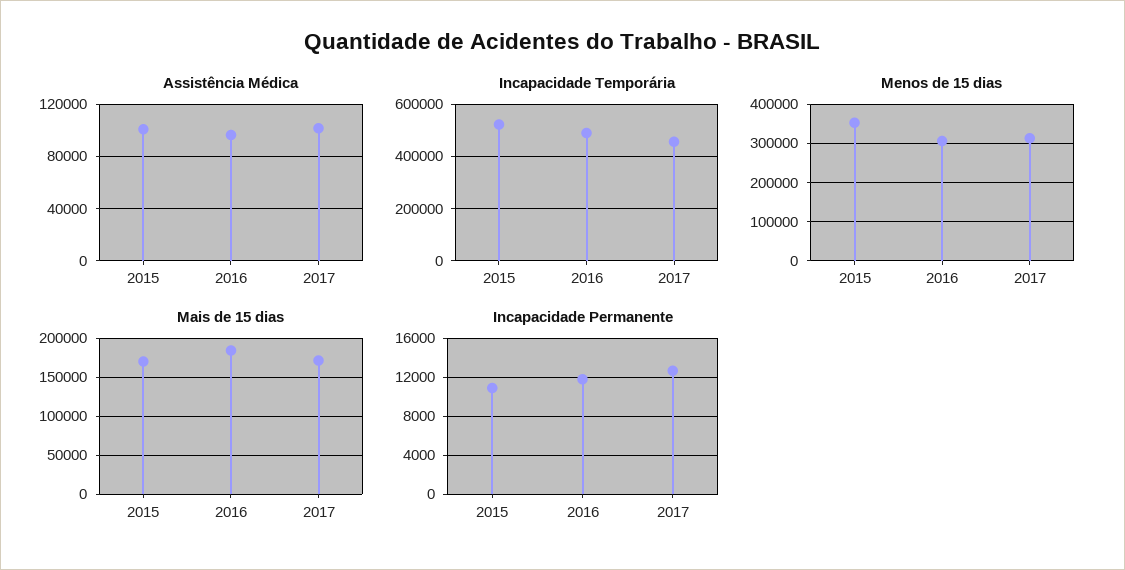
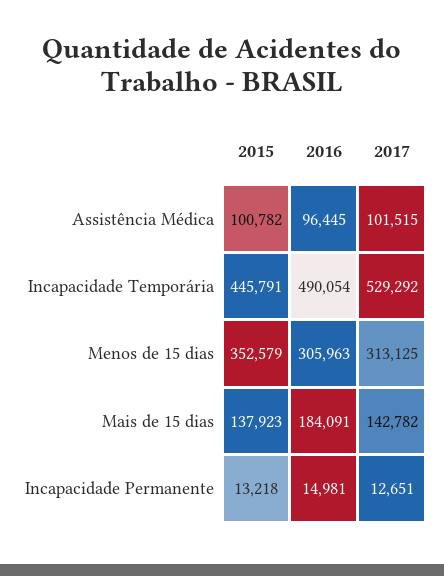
  {
    "Assistência Médica": {
      "2015": 100782,
      "2016": 96445,
      "2017": 101515
    },
    "Incapacidade Temporária": {
-     "2015": 525000,
+     "2015": 445791,
      "2016": 490054,
-     "2017": 450000
+     "2017": 529292
    },
    "Menos de 15 dias": {
      "2015": 352579,
      "2016": 305963,
      "2017": 313125
    },
    "Mais de 15 dias": {
-     "2015": 170000,
+     "2015": 137923,
      "2016": 184091,
-     "2017": 170000
+     "2017": 142782
    },
    "Incapacidade Permanente": {
-     "2015": 11000,
+     "2015": 13218,
-     "2016": 12000,
+     "2016": 14981,
      "2017": 12651
    }
  }

